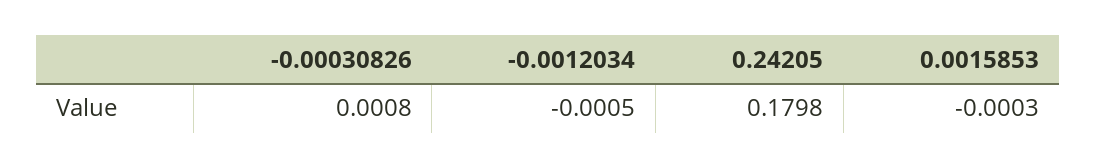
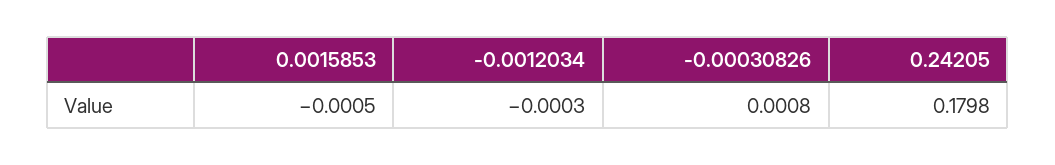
  {
    "-0.00030826": 0.0008,
-   "-0.0012034": -0.0005,
+   "-0.0012034": -0.0003,
    "0.24205": 0.1798,
-   "0.0015853": -0.0003
+   "0.0015853": -0.0005
  }

